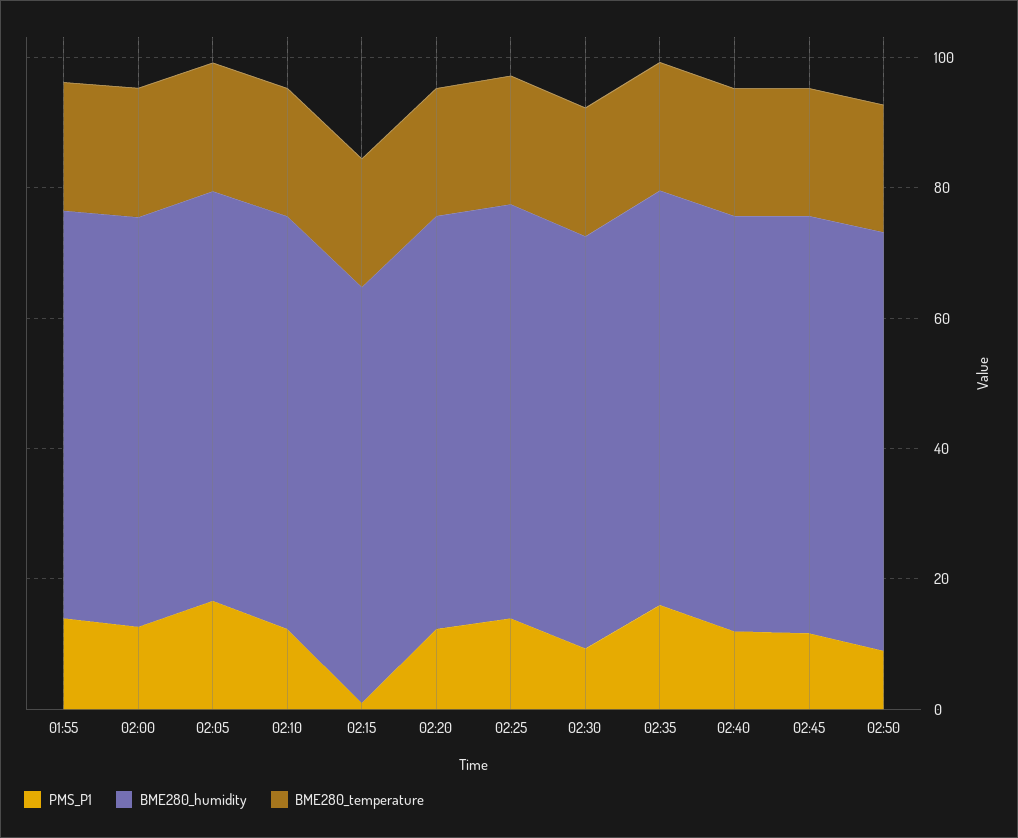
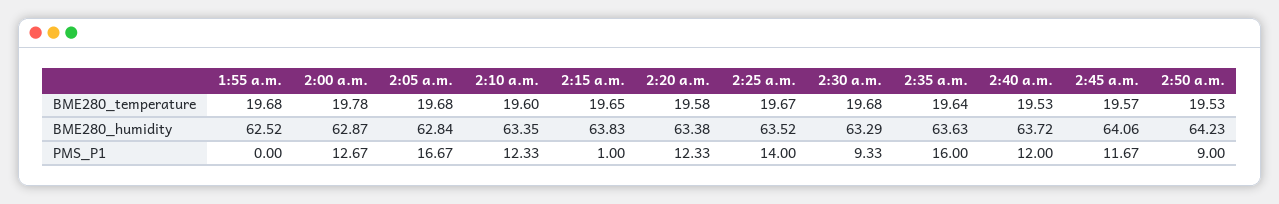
  {
    "PMS_P1": {
-     "01:55": 15,
+     "01:55": 0,
      "02:00": 12.67,
      "02:05": 16.67,
      "02:10": 12.33,
      "02:15": 1,
      "02:20": 12.33,
      "02:25": 14,
      "02:30": 9.33,
      "02:35": 16,
      "02:40": 12,
      "02:45": 11.67,
      "02:50": 9
    },
    "BME280_humidity": {
      "01:55": 62.52,
      "02:00": 62.87,
      "02:05": 62.84,
      "02:10": 63.35,
      "02:15": 63.83,
      "02:20": 63.38,
      "02:25": 63.52,
      "02:30": 63.29,
      "02:35": 63.63,
      "02:40": 63.72,
      "02:45": 64.06,
      "02:50": 64.23
    },
    "BME280_temperature": {
      "01:55": 19.68,
      "02:00": 19.78,
      "02:05": 19.68,
      "02:10": 19.6,
      "02:15": 19.65,
      "02:20": 19.58,
      "02:25": 19.67,
      "02:30": 19.68,
      "02:35": 19.64,
      "02:40": 19.53,
      "02:45": 19.57,
      "02:50": 19.53
    }
  }

